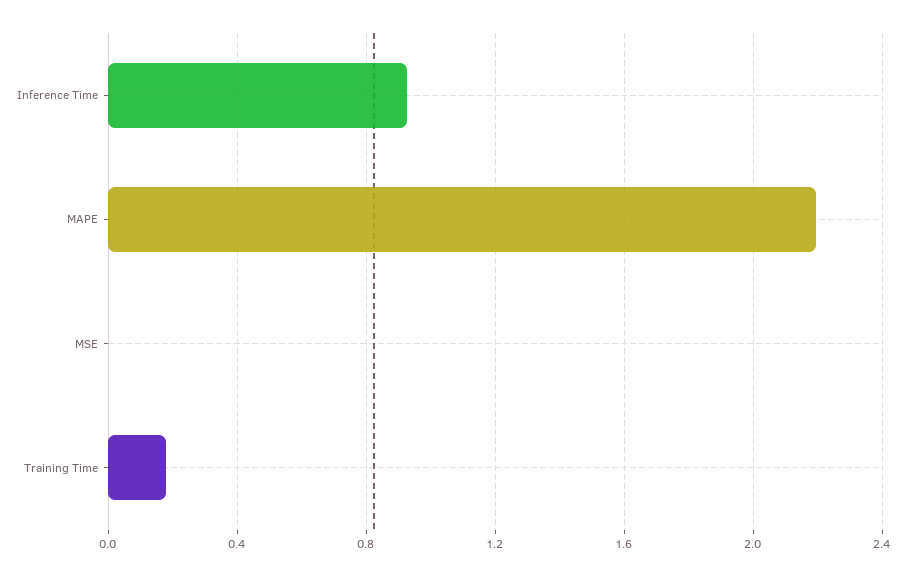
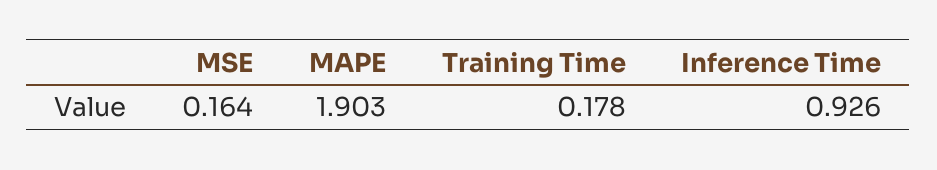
  {
    "Inference Time": 0.926,
-   "MAPE": 2.2,
+   "MAPE": 1.903,
-   "MSE": 0,
+   "MSE": 0.164,
    "Training Time": 0.178
  }

